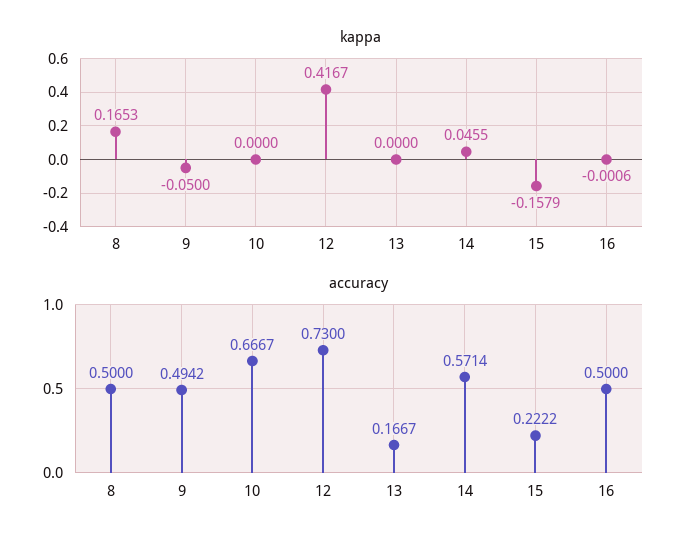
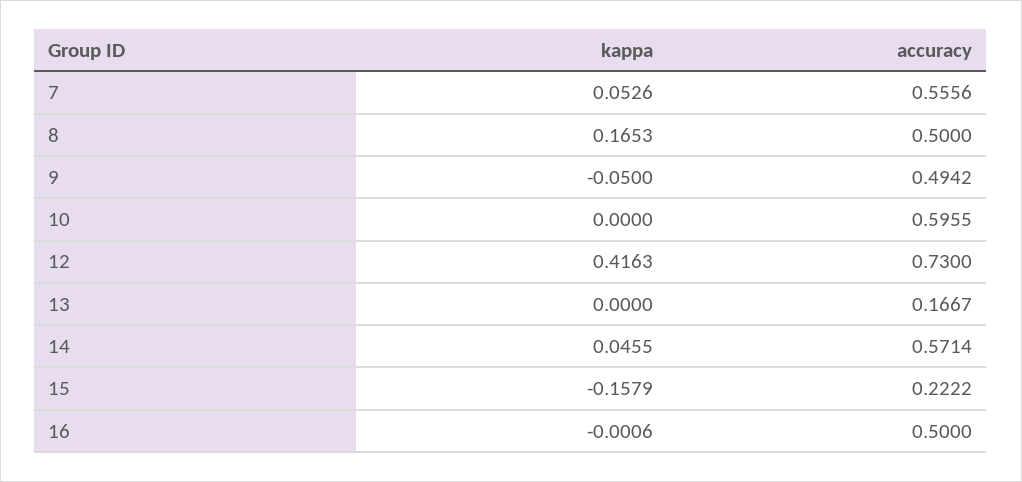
  {
    "kappa": {
      "8": 0.1653,
      "9": -0.05,
      "10": 0,
-     "12": 0.4167,
+     "12": 0.4163,
      "13": 0,
      "14": 0.0455,
      "15": -0.1579,
-     "16": -0.0006
+     "16": -0.0006,
+     "7": 0.0526
    },
    "accuracy": {
      "8": 0.5,
      "9": 0.4942,
-     "10": 0.6667,
+     "10": 0.5955,
      "12": 0.73,
      "13": 0.1667,
      "14": 0.5714,
      "15": 0.2222,
-     "16": 0.5
+     "16": 0.5,
+     "7": 0.5556
    }
  }

